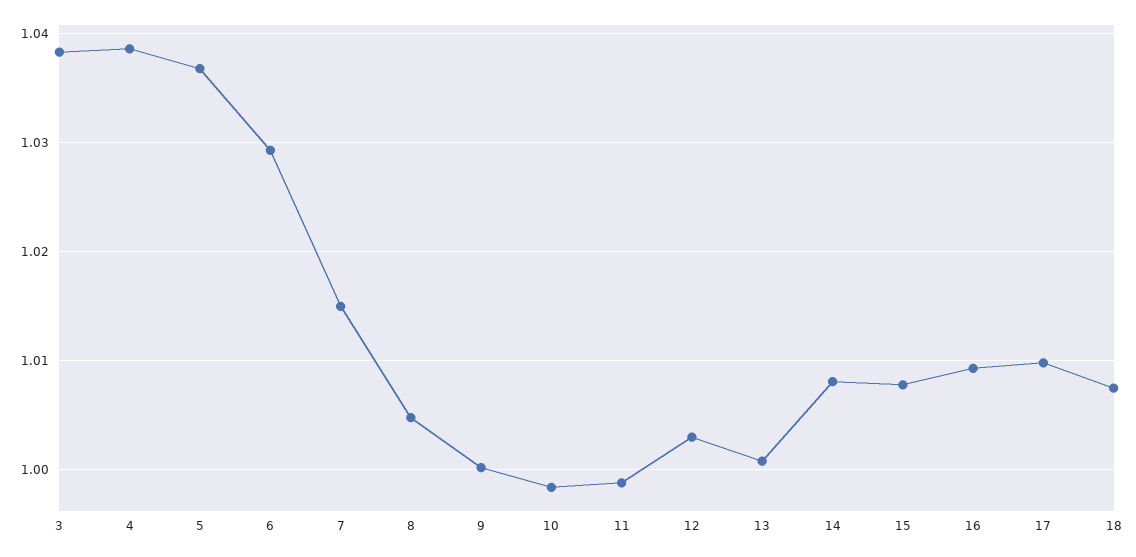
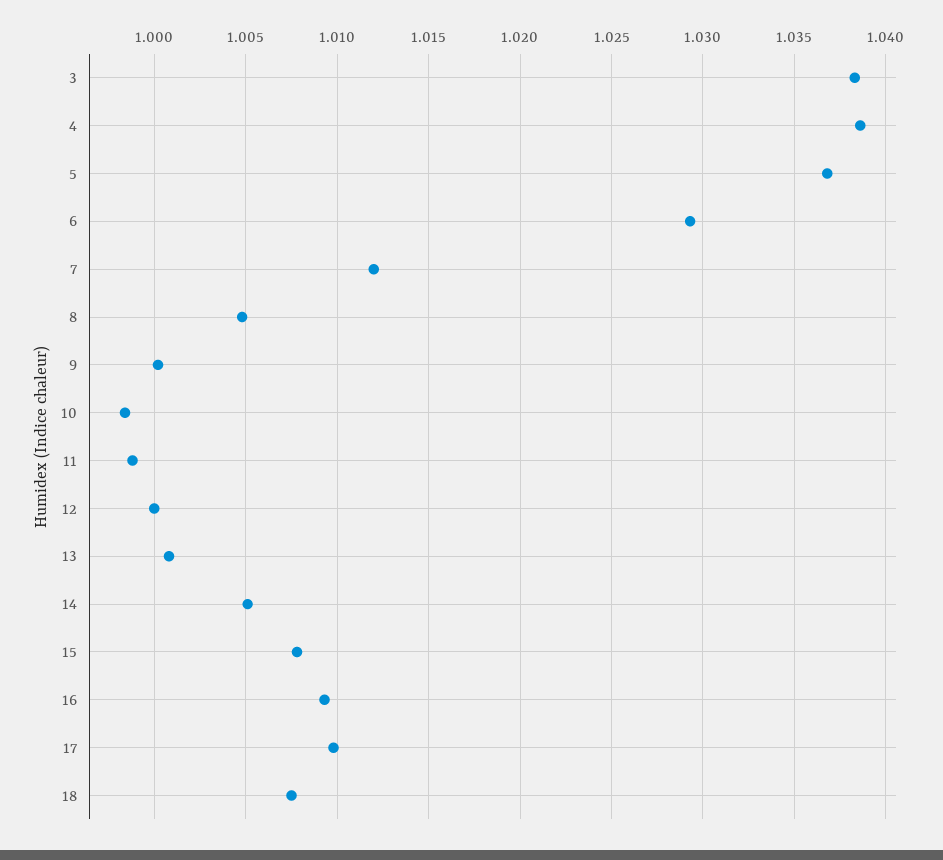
  {
    "3": 1.0385,
    "4": 1.0385,
    "5": 1.037,
    "6": 1.0295,
-   "7": 1.015,
+   "7": 1.012,
    "8": 1.005,
    "9": 1,
    "10": 0.9985,
    "11": 0.999,
-   "12": 1.003,
+   "12": 1,
    "13": 1.001,
-   "14": 1.008,
+   "14": 1.005,
    "15": 1.008,
    "16": 1.0095,
    "17": 1.01,
    "18": 1.0075
  }

